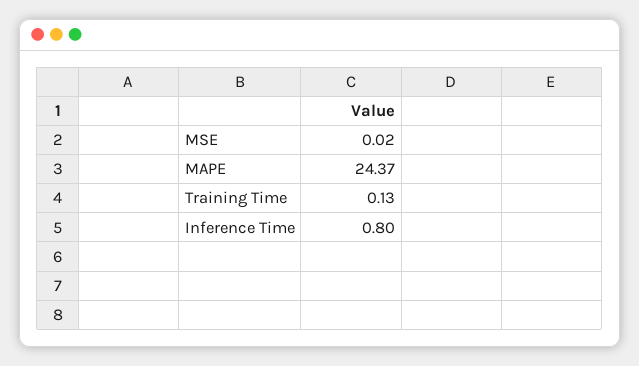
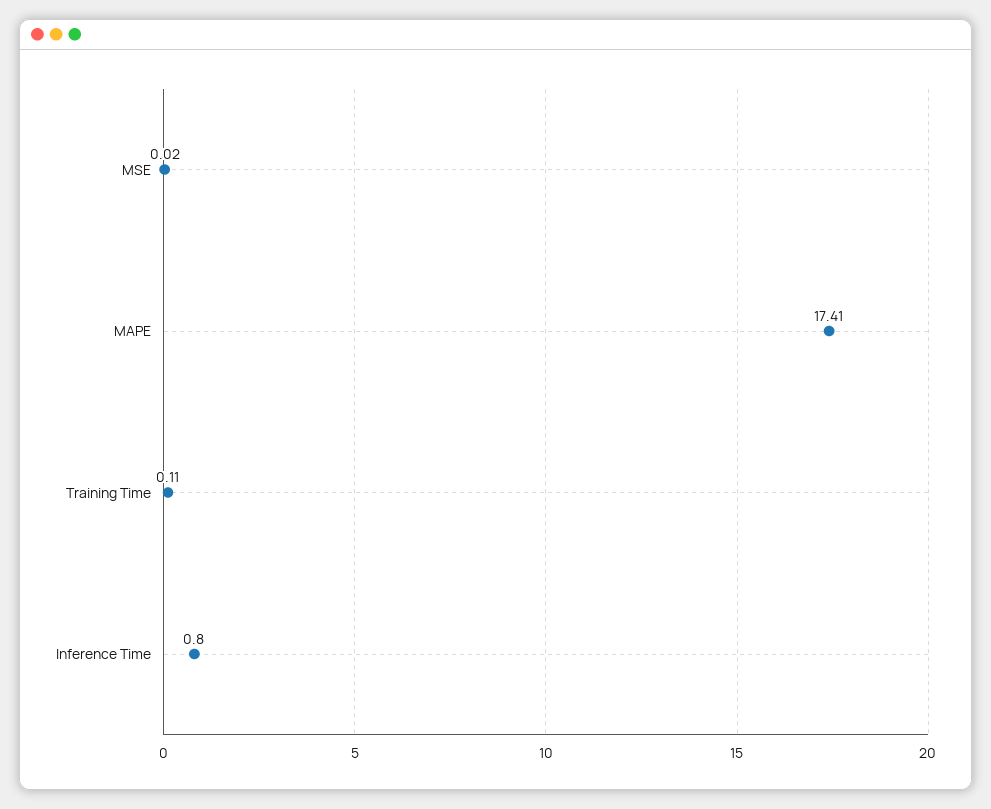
  {
    "MSE": 0.02,
-   "MAPE": 24.37,
+   "MAPE": 17.41,
-   "Training Time": 0.13,
+   "Training Time": 0.11,
    "Inference Time": 0.8
  }

